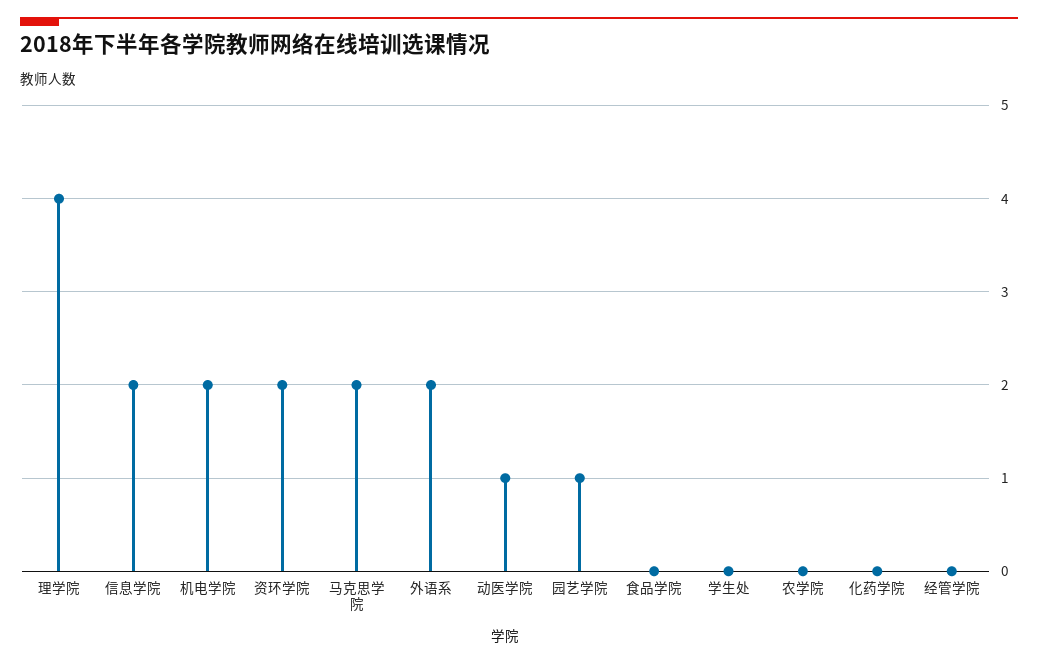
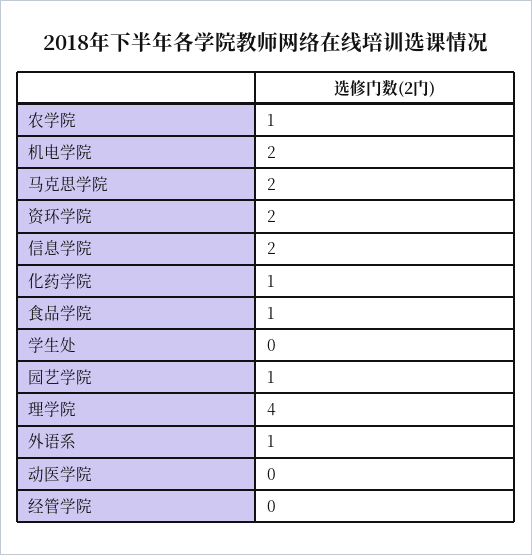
  {
    "理学院": 4,
    "信息学院": 2,
    "机电学院": 2,
    "资环学院": 2,
    "马克思学院": 2,
-   "外语系": 2,
+   "外语系": 1,
-   "动医学院": 1,
+   "动医学院": 0,
    "园艺学院": 1,
-   "食品学院": 0,
+   "食品学院": 1,
    "学生处": 0,
-   "农学院": 0,
+   "农学院": 1,
-   "化药学院": 0,
+   "化药学院": 1,
    "经管学院": 0
  }

